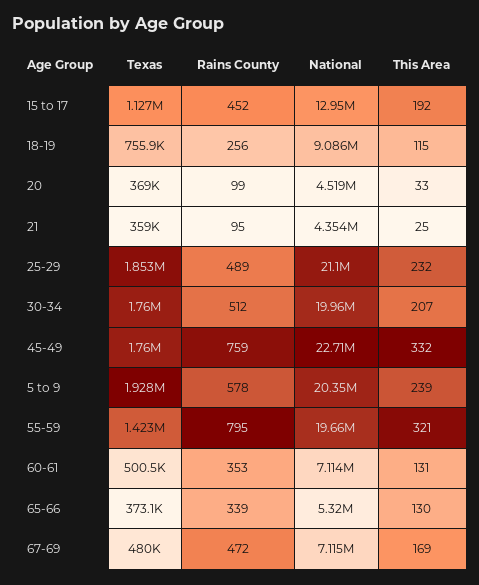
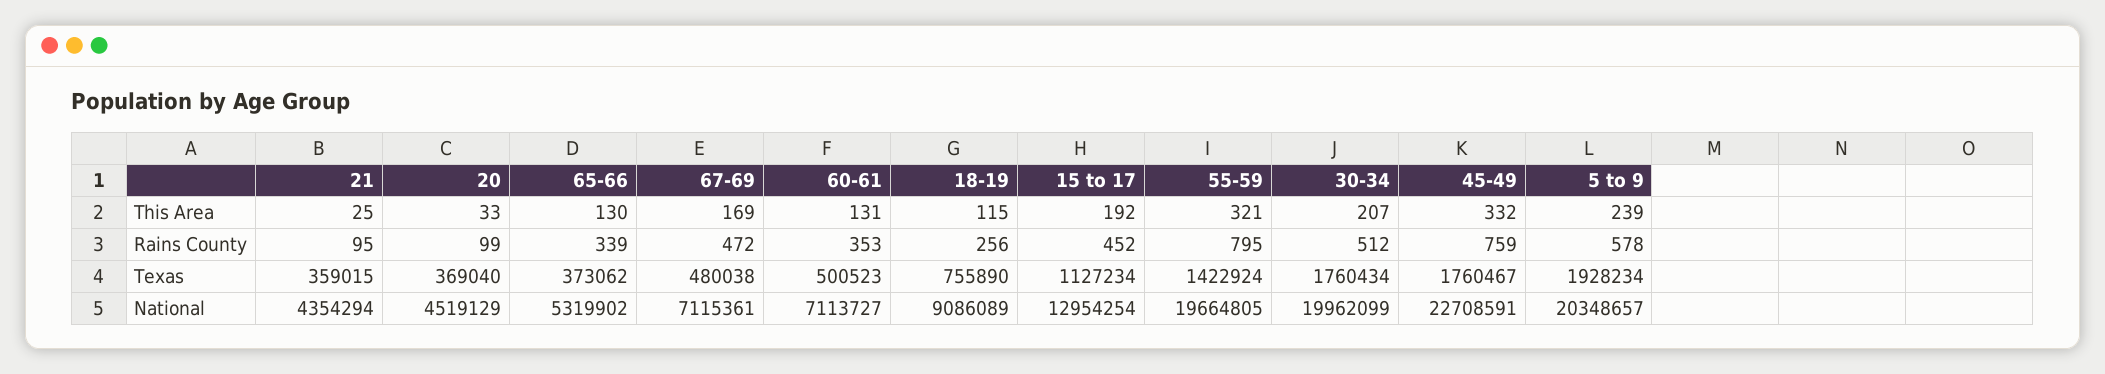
  {
    "Texas": {
      "15 to 17": 1127234,
      "18-19": 755890,
      "20": 369040,
      "21": 359015,
-     "25-29": 1853000,
      "30-34": 1760434,
      "45-49": 1760467,
      "5 to 9": 1928234,
      "55-59": 1422924,
      "60-61": 500523,
      "65-66": 373062,
      "67-69": 480038
    },
    "Rains County": {
      "15 to 17": 452,
      "18-19": 256,
      "20": 99,
      "21": 95,
-     "25-29": 489,
      "30-34": 512,
      "45-49": 759,
      "5 to 9": 578,
      "55-59": 795,
      "60-61": 353,
      "65-66": 339,
      "67-69": 472
    },
    "National": {
      "15 to 17": 12954254,
      "18-19": 9086089,
      "20": 4519129,
      "21": 4354294,
-     "25-29": 21100000,
      "30-34": 19962099,
      "45-49": 22708591,
      "5 to 9": 20348657,
      "55-59": 19664805,
      "60-61": 7113727,
      "65-66": 5319902,
      "67-69": 7115361
    },
    "This Area": {
      "15 to 17": 192,
      "18-19": 115,
      "20": 33,
      "21": 25,
-     "25-29": 232,
      "30-34": 207,
      "45-49": 332,
      "5 to 9": 239,
      "55-59": 321,
      "60-61": 131,
      "65-66": 130,
      "67-69": 169
    }
  }

